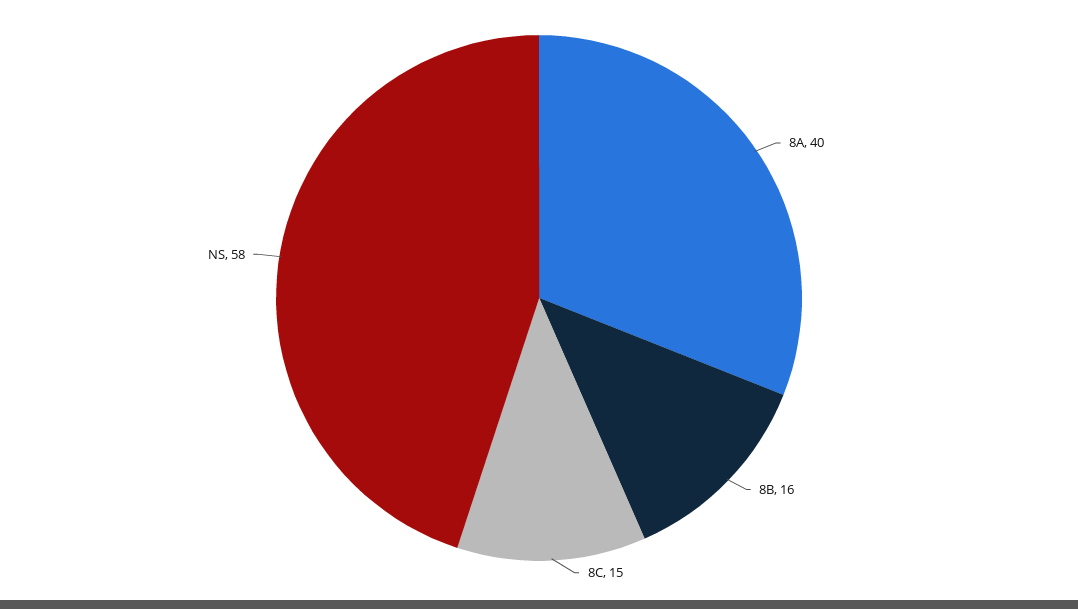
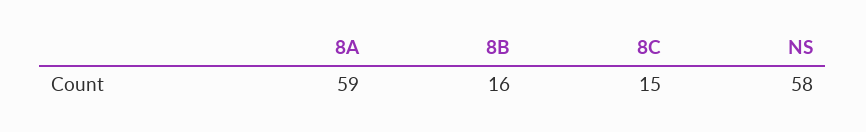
  {
-   "8A": 40,
+   "8A": 59,
    "8B": 16,
    "8C": 15,
    "NS": 58
  }

